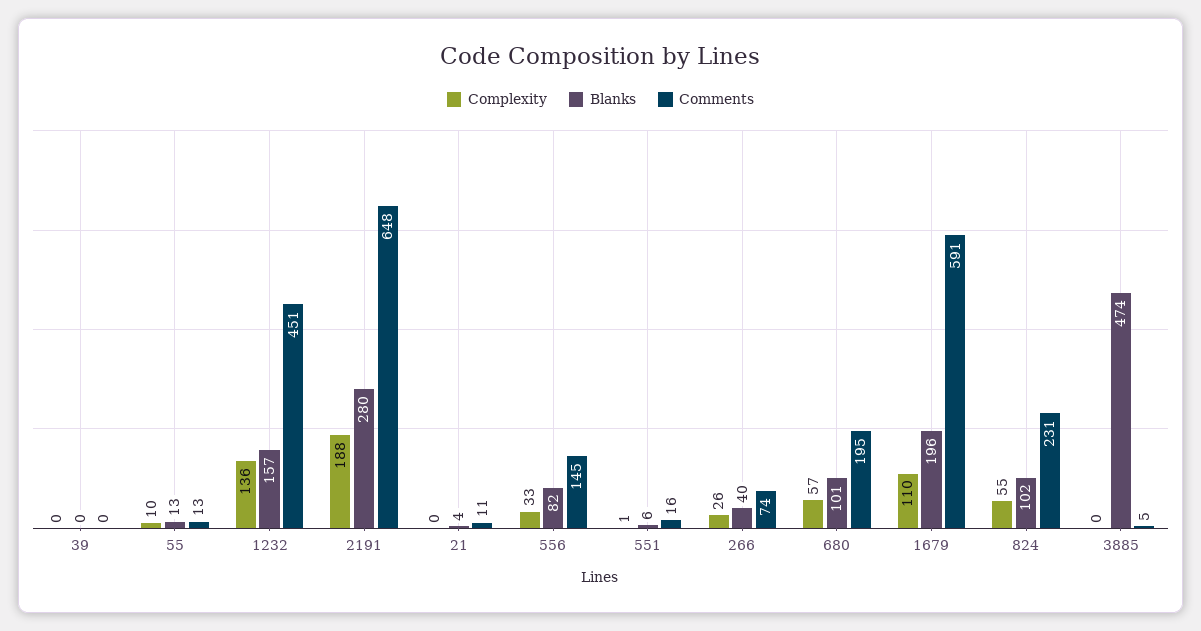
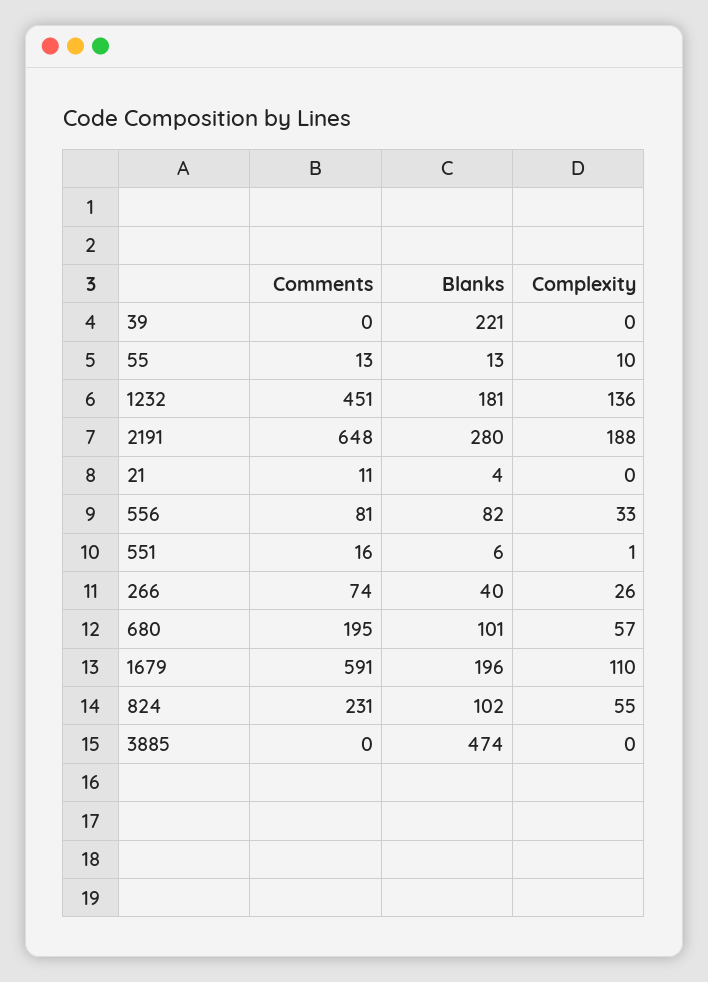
  {
    "Complexity": {
      "39": 0,
      "55": 10,
      "1232": 136,
      "2191": 188,
      "21": 0,
      "556": 33,
      "551": 1,
      "266": 26,
      "680": 57,
      "1679": 110,
      "824": 55,
      "3885": 0
    },
    "Blanks": {
-     "39": 0,
+     "39": 221,
      "55": 13,
-     "1232": 157,
+     "1232": 181,
      "2191": 280,
      "21": 4,
      "556": 82,
      "551": 6,
      "266": 40,
      "680": 101,
      "1679": 196,
      "824": 102,
      "3885": 474
    },
    "Comments": {
      "39": 0,
      "55": 13,
      "1232": 451,
      "2191": 648,
      "21": 11,
-     "556": 145,
+     "556": 81,
      "551": 16,
      "266": 74,
      "680": 195,
      "1679": 591,
      "824": 231,
-     "3885": 5
+     "3885": 0
    }
  }

